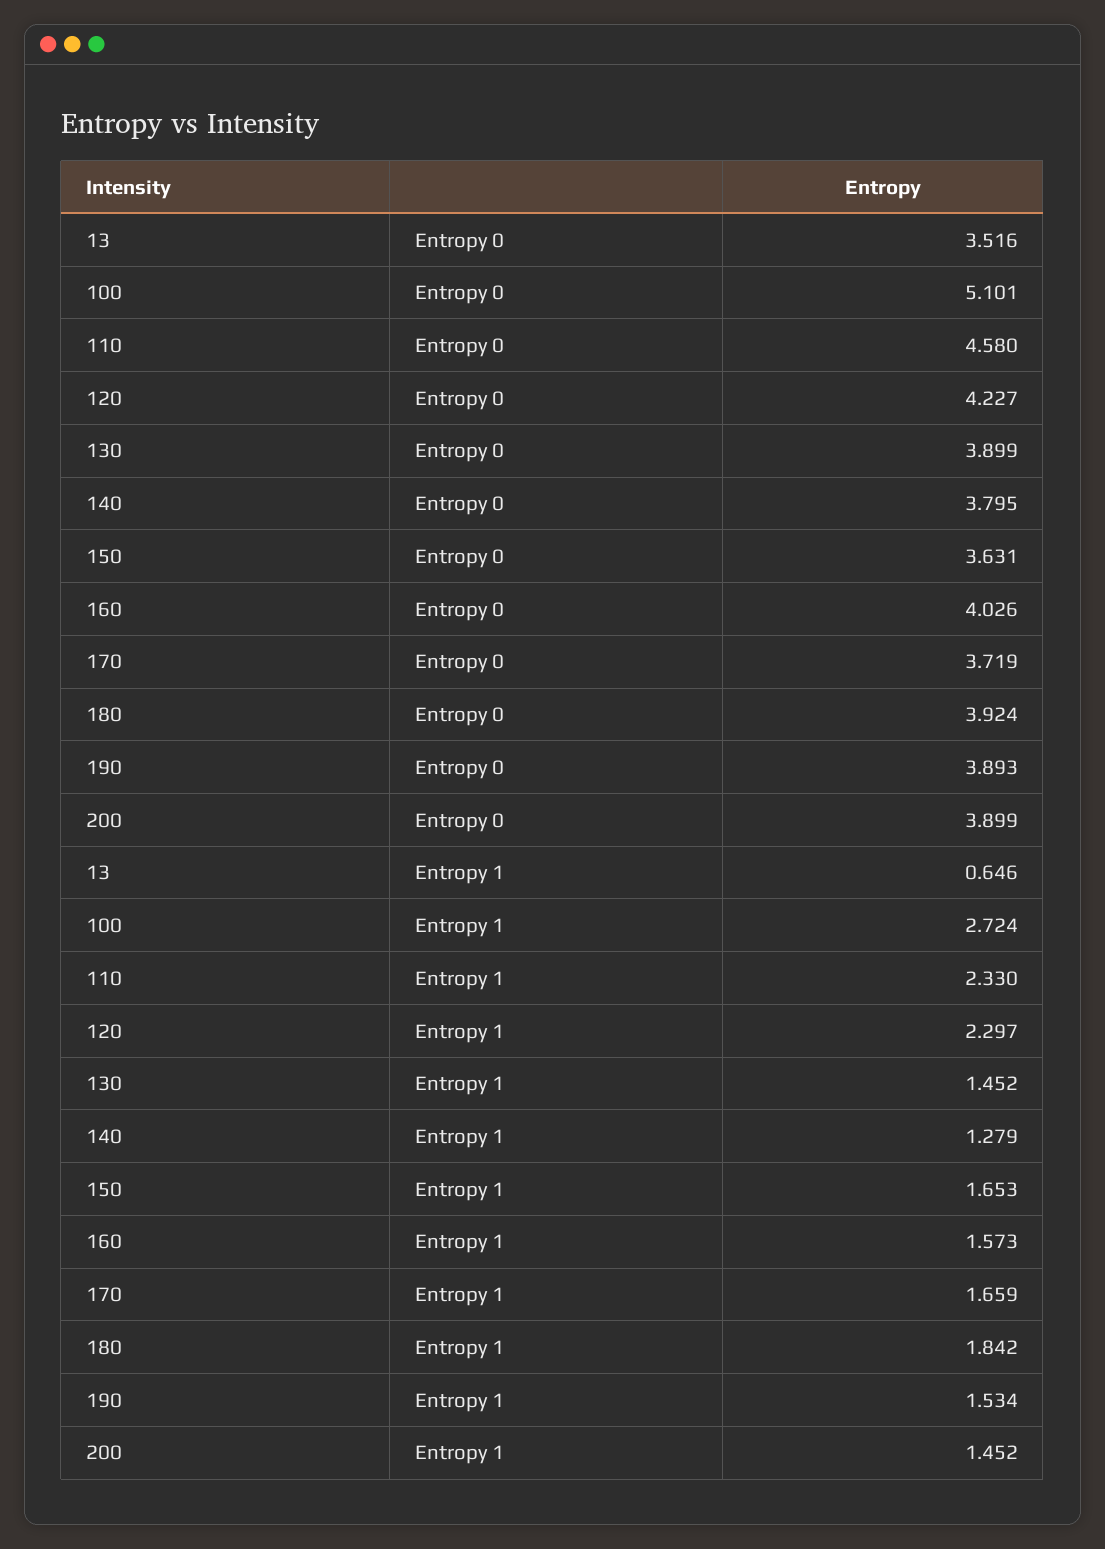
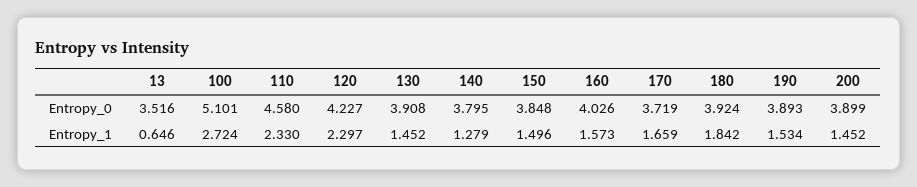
  {
    "13": {
      "Entropy 0": 3.516,
      "Entropy 1": 0.646
    },
    "100": {
      "Entropy 0": 5.101,
      "Entropy 1": 2.724
    },
    "110": {
      "Entropy 0": 4.58,
      "Entropy 1": 2.33
    },
    "120": {
      "Entropy 0": 4.227,
      "Entropy 1": 2.297
    },
    "130": {
-     "Entropy 0": 3.899,
+     "Entropy 0": 3.908,
      "Entropy 1": 1.452
    },
    "140": {
      "Entropy 0": 3.795,
      "Entropy 1": 1.279
    },
    "150": {
-     "Entropy 0": 3.631,
+     "Entropy 0": 3.848,
-     "Entropy 1": 1.653
+     "Entropy 1": 1.496
    },
    "160": {
      "Entropy 0": 4.026,
      "Entropy 1": 1.573
    },
    "170": {
      "Entropy 0": 3.719,
      "Entropy 1": 1.659
    },
    "180": {
      "Entropy 0": 3.924,
      "Entropy 1": 1.842
    },
    "190": {
      "Entropy 0": 3.893,
      "Entropy 1": 1.534
    },
    "200": {
      "Entropy 0": 3.899,
      "Entropy 1": 1.452
    }
  }

